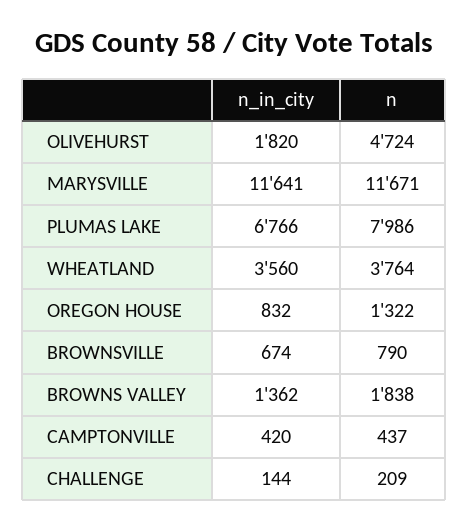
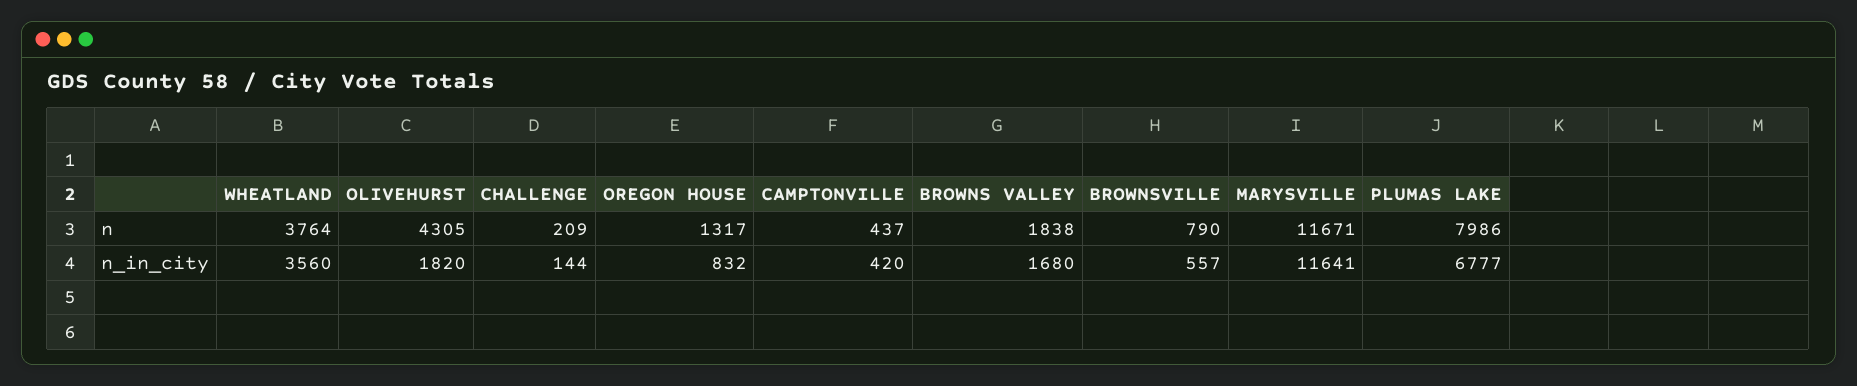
  {
    "n_in_city": {
      "OLIVEHURST": 1820,
      "MARYSVILLE": 11641,
-     "PLUMAS LAKE": 6766,
+     "PLUMAS LAKE": 6777,
      "WHEATLAND": 3560,
      "OREGON HOUSE": 832,
-     "BROWNSVILLE": 674,
+     "BROWNSVILLE": 557,
-     "BROWNS VALLEY": 1362,
+     "BROWNS VALLEY": 1680,
      "CAMPTONVILLE": 420,
      "CHALLENGE": 144
    },
    "n": {
-     "OLIVEHURST": 4724,
+     "OLIVEHURST": 4305,
      "MARYSVILLE": 11671,
      "PLUMAS LAKE": 7986,
      "WHEATLAND": 3764,
-     "OREGON HOUSE": 1322,
+     "OREGON HOUSE": 1317,
      "BROWNSVILLE": 790,
      "BROWNS VALLEY": 1838,
      "CAMPTONVILLE": 437,
      "CHALLENGE": 209
    }
  }

